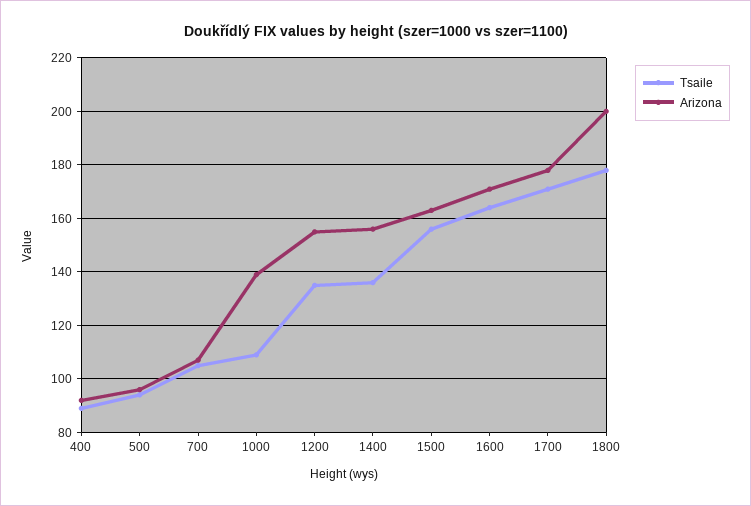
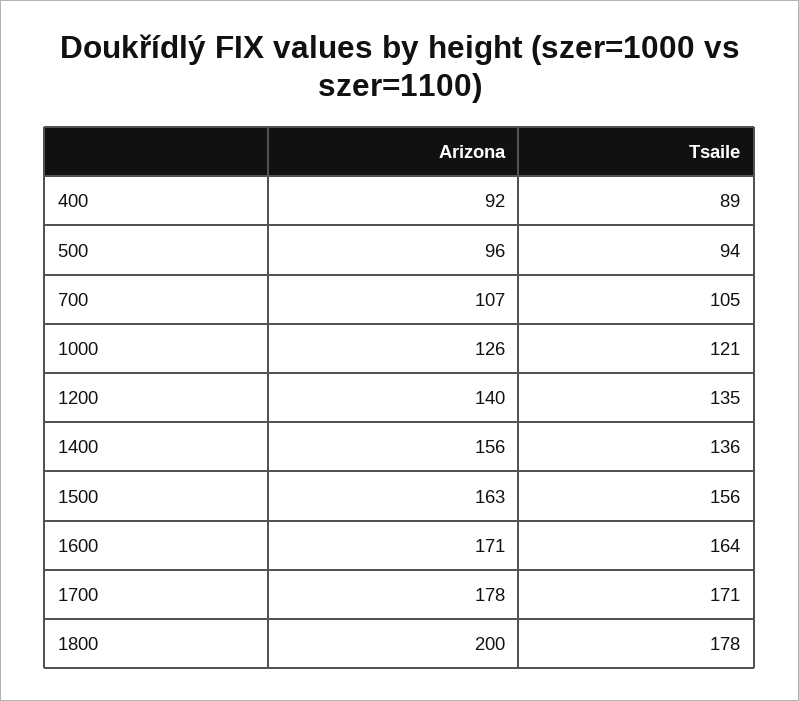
  {
    "Tsaile": {
      "400": 89,
      "500": 94,
      "700": 105,
-     "1000": 110,
+     "1000": 121,
      "1200": 135,
      "1400": 136,
      "1500": 156,
      "1600": 164,
      "1700": 171,
      "1800": 178
    },
    "Arizona": {
      "400": 92,
      "500": 96,
      "700": 107,
-     "1000": 140,
+     "1000": 126,
-     "1200": 155,
+     "1200": 140,
      "1400": 156,
      "1500": 163,
      "1600": 171,
      "1700": 178,
      "1800": 200
    }
  }

